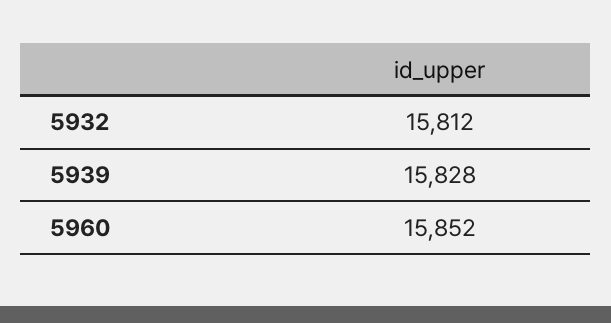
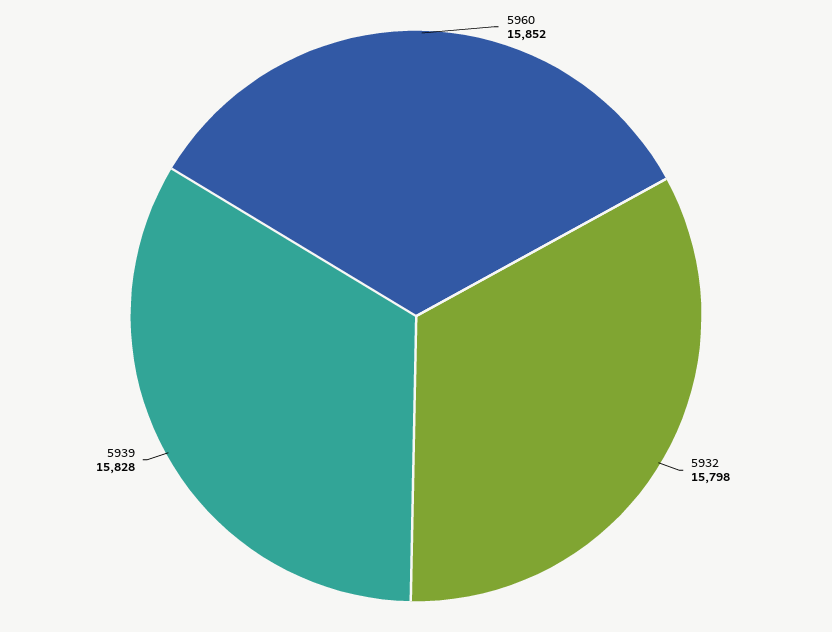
  {
-   "5932": 15812,
+   "5932": 15798,
    "5939": 15828,
    "5960": 15852
  }

